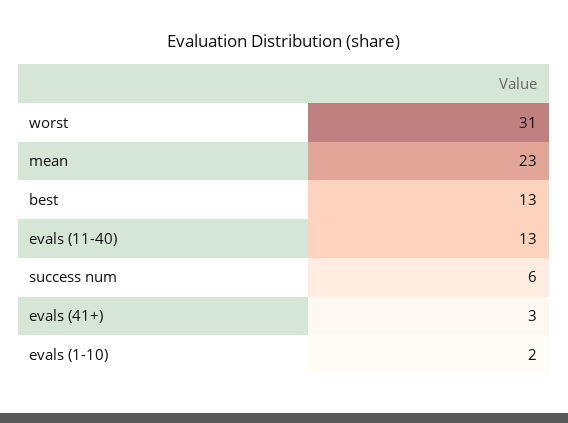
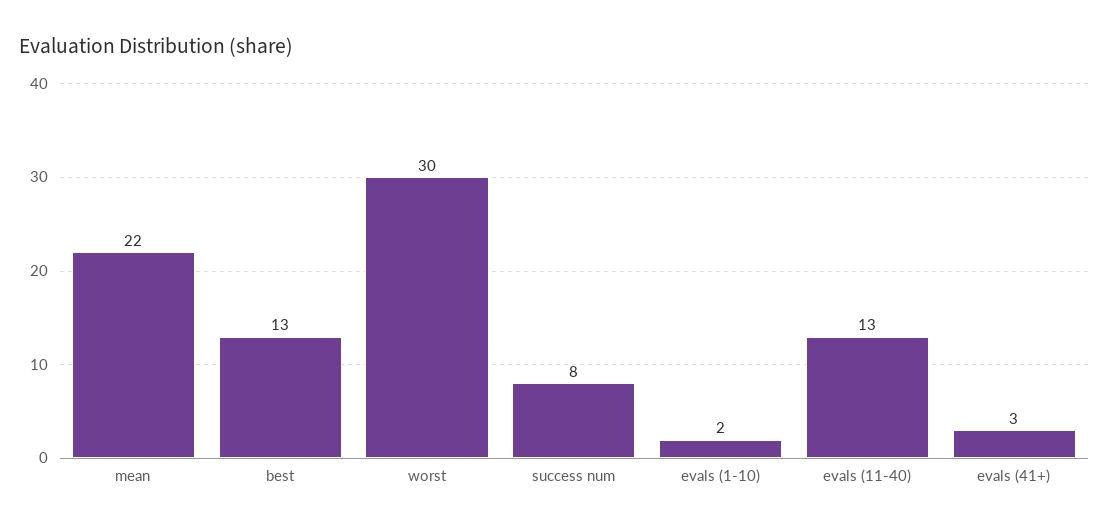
  {
-   "worst": 31,
+   "worst": 30,
-   "mean": 23,
+   "mean": 22,
    "best": 13,
    "evals (11-40)": 13,
-   "success num": 6,
+   "success num": 8,
    "evals (41+)": 3,
    "evals (1-10)": 2
  }

